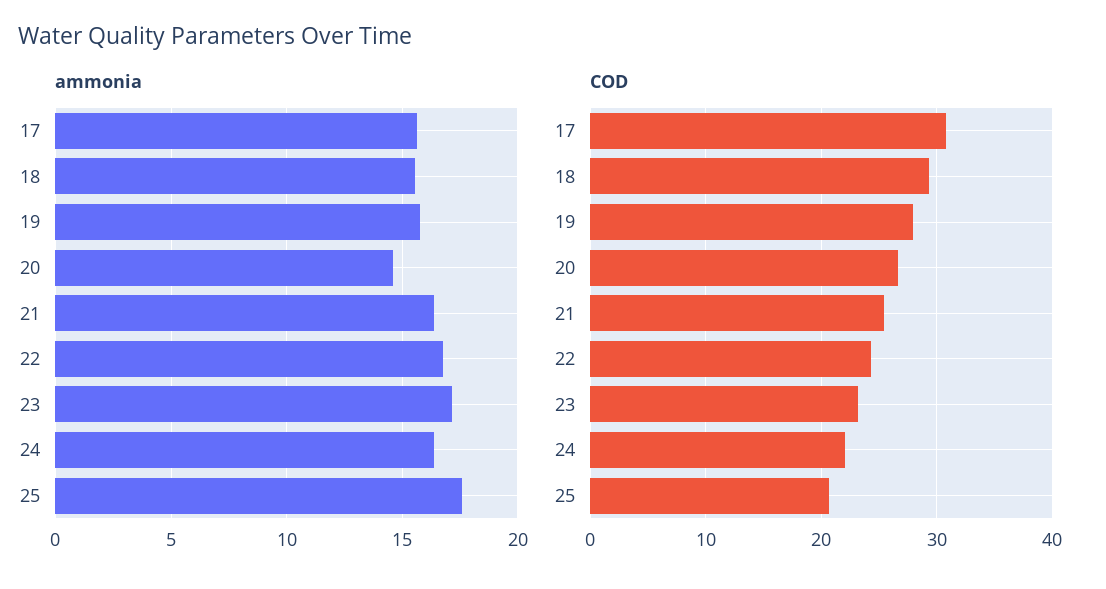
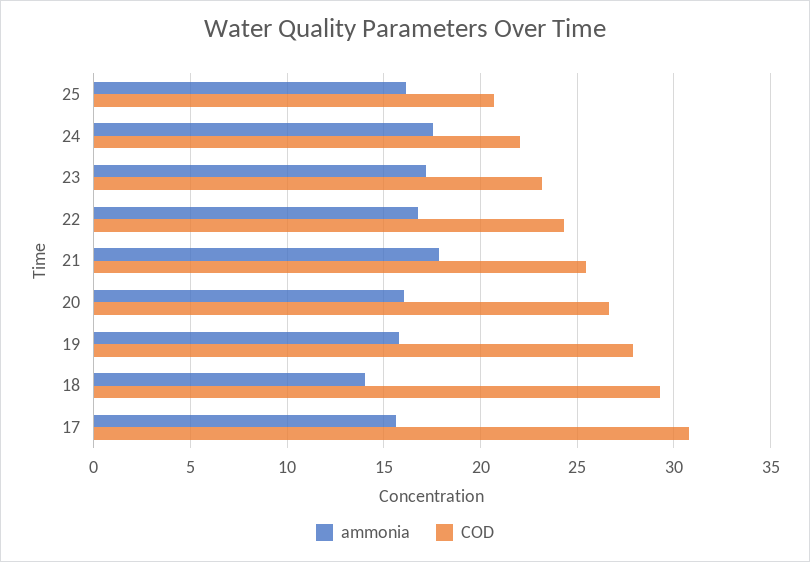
  {
    "ammonia": {
      "17": 15.5,
-     "18": 15.5,
+     "18": 14,
      "19": 16,
-     "20": 14.5,
+     "20": 16,
-     "21": 16.5,
+     "21": 18,
      "22": 17,
      "23": 17,
-     "24": 16.5,
+     "24": 17.5,
-     "25": 17.5
+     "25": 16
    },
    "COD": {
      "17": 31,
      "18": 29.5,
      "19": 28,
      "20": 26.5,
      "21": 25.5,
      "22": 24.5,
      "23": 23,
      "24": 22,
      "25": 20.5
    }
  }

